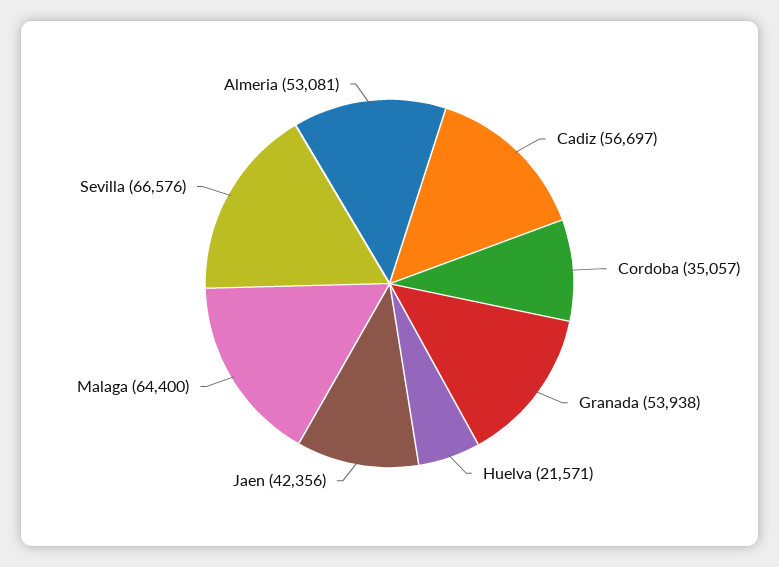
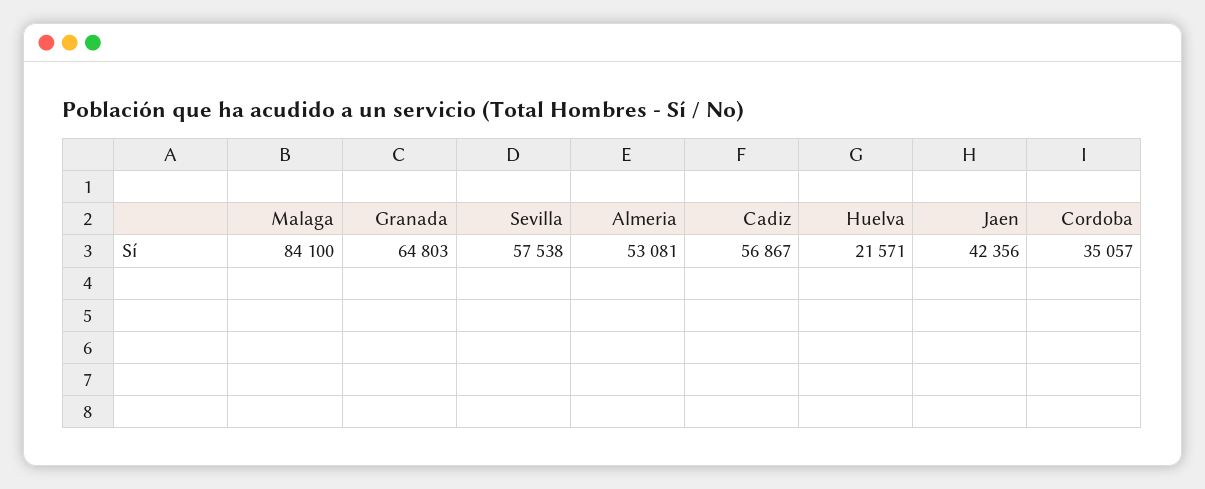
  {
-   "Cadiz": 56697,
+   "Cadiz": 56867,
    "Cordoba": 35057,
-   "Granada": 53938,
+   "Granada": 64803,
    "Huelva": 21571,
    "Jaen": 42356,
-   "Malaga": 64400,
+   "Malaga": 84100,
-   "Sevilla": 66576,
+   "Sevilla": 57538,
    "Almeria": 53081
  }

